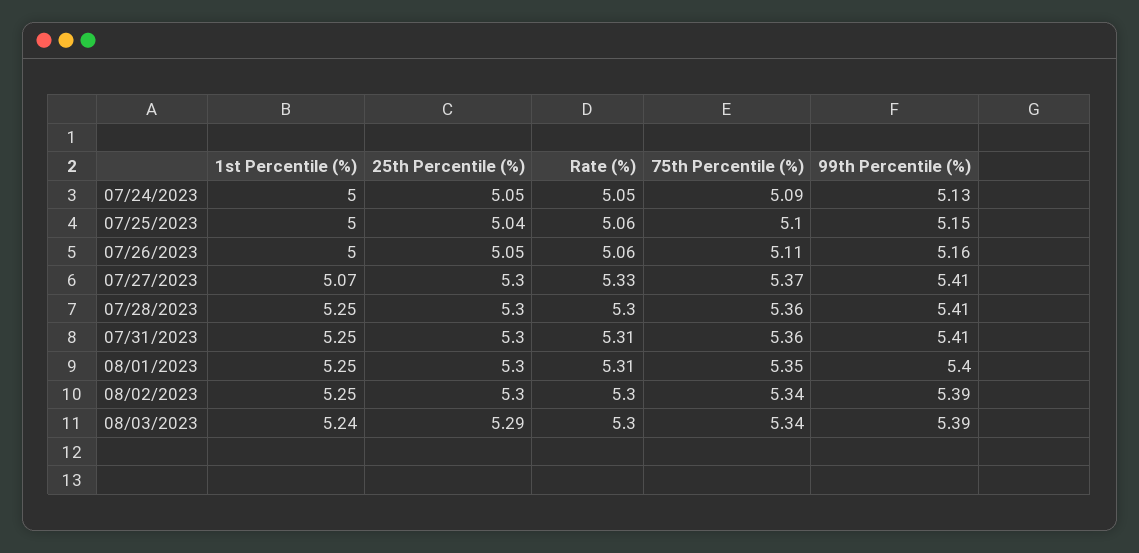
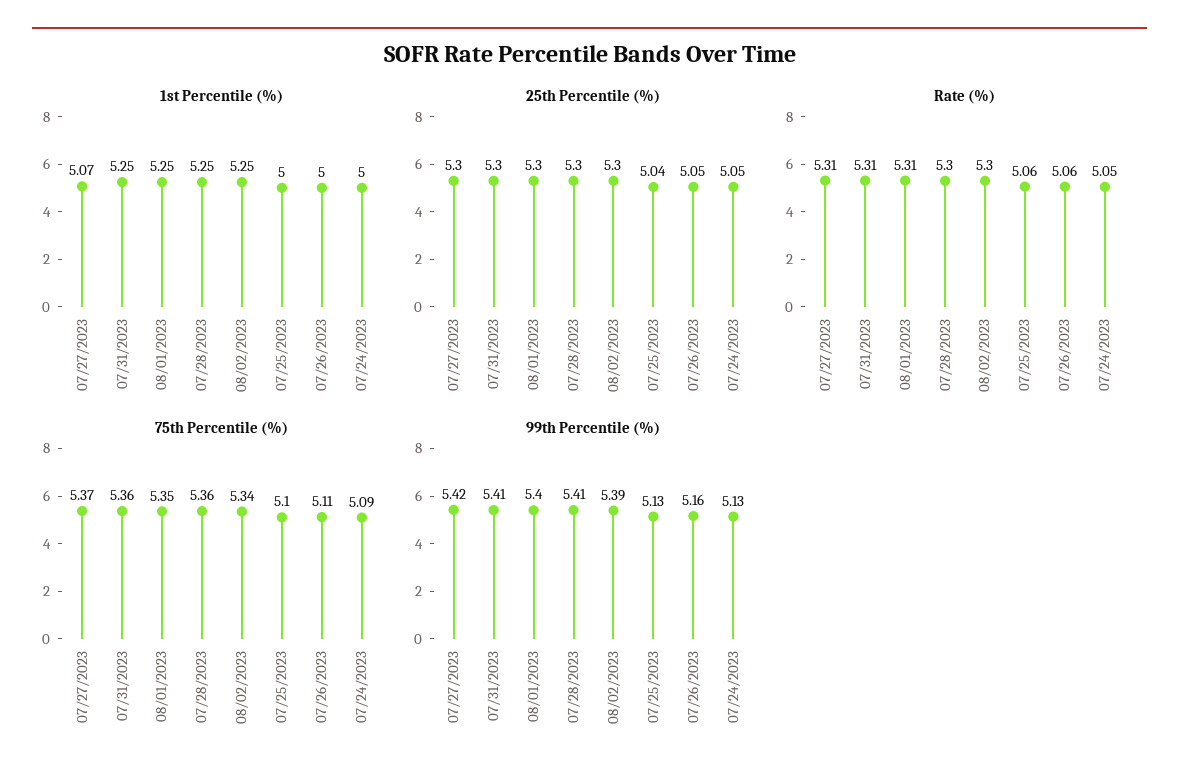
  {
    "1st Percentile (%)": {
      "07/24/2023": 5,
      "07/25/2023": 5,
      "07/26/2023": 5,
      "07/27/2023": 5.07,
      "07/28/2023": 5.25,
      "07/31/2023": 5.25,
      "08/01/2023": 5.25,
-     "08/02/2023": 5.25,
+     "08/02/2023": 5.25
-     "08/03/2023": 5.24
    },
    "25th Percentile (%)": {
      "07/24/2023": 5.05,
      "07/25/2023": 5.04,
      "07/26/2023": 5.05,
      "07/27/2023": 5.3,
      "07/28/2023": 5.3,
      "07/31/2023": 5.3,
      "08/01/2023": 5.3,
-     "08/02/2023": 5.3,
+     "08/02/2023": 5.3
-     "08/03/2023": 5.29
    },
    "Rate (%)": {
      "07/24/2023": 5.05,
      "07/25/2023": 5.06,
      "07/26/2023": 5.06,
-     "07/27/2023": 5.33,
+     "07/27/2023": 5.31,
      "07/28/2023": 5.3,
      "07/31/2023": 5.31,
      "08/01/2023": 5.31,
-     "08/02/2023": 5.3,
+     "08/02/2023": 5.3
-     "08/03/2023": 5.3
    },
    "75th Percentile (%)": {
      "07/24/2023": 5.09,
      "07/25/2023": 5.1,
      "07/26/2023": 5.11,
      "07/27/2023": 5.37,
      "07/28/2023": 5.36,
      "07/31/2023": 5.36,
      "08/01/2023": 5.35,
-     "08/02/2023": 5.34,
+     "08/02/2023": 5.34
-     "08/03/2023": 5.34
    },
    "99th Percentile (%)": {
      "07/24/2023": 5.13,
-     "07/25/2023": 5.15,
+     "07/25/2023": 5.13,
      "07/26/2023": 5.16,
-     "07/27/2023": 5.41,
+     "07/27/2023": 5.42,
      "07/28/2023": 5.41,
      "07/31/2023": 5.41,
      "08/01/2023": 5.4,
-     "08/02/2023": 5.39,
+     "08/02/2023": 5.39
-     "08/03/2023": 5.39
    }
  }

